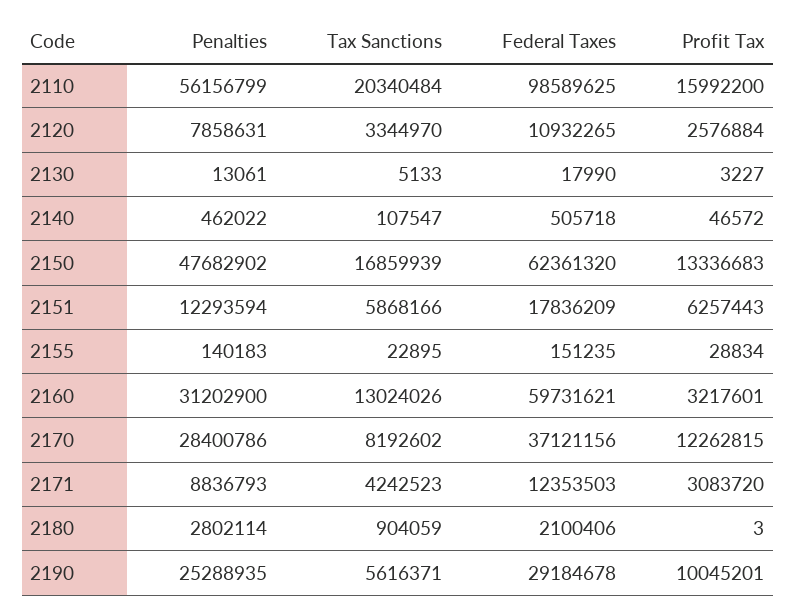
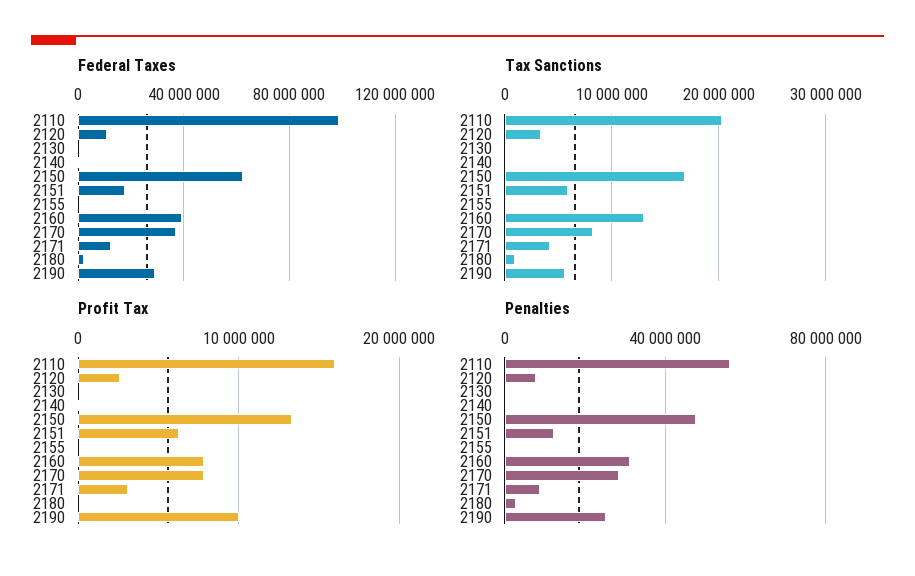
  {
    "Penalties": {
      "2110": 56156799,
      "2120": 7858631,
      "2130": 13061,
      "2140": 462022,
      "2150": 47682902,
      "2151": 12293594,
      "2155": 140183,
      "2160": 31202900,
      "2170": 28400786,
      "2171": 8836793,
      "2180": 2802114,
      "2190": 25288935
    },
    "Tax Sanctions": {
      "2110": 20340484,
      "2120": 3344970,
      "2130": 5133,
      "2140": 107547,
      "2150": 16859939,
      "2151": 5868166,
      "2155": 22895,
      "2160": 13024026,
      "2170": 8192602,
      "2171": 4242523,
      "2180": 904059,
      "2190": 5616371
    },
    "Federal Taxes": {
      "2110": 98589625,
      "2120": 10932265,
      "2130": 17990,
      "2140": 505718,
      "2150": 62361320,
      "2151": 17836209,
      "2155": 151235,
-     "2160": 59731621,
+     "2160": 40000000,
      "2170": 37121156,
      "2171": 12353503,
      "2180": 2100406,
      "2190": 29184678
    },
    "Profit Tax": {
      "2110": 15992200,
      "2120": 2576884,
      "2130": 3227,
      "2140": 46572,
      "2150": 13336683,
      "2151": 6257443,
      "2155": 28834,
-     "2160": 3217601,
+     "2160": 8000000,
-     "2170": 12262815,
+     "2170": 8000000,
      "2171": 3083720,
      "2180": 3,
      "2190": 10045201
    }
  }

